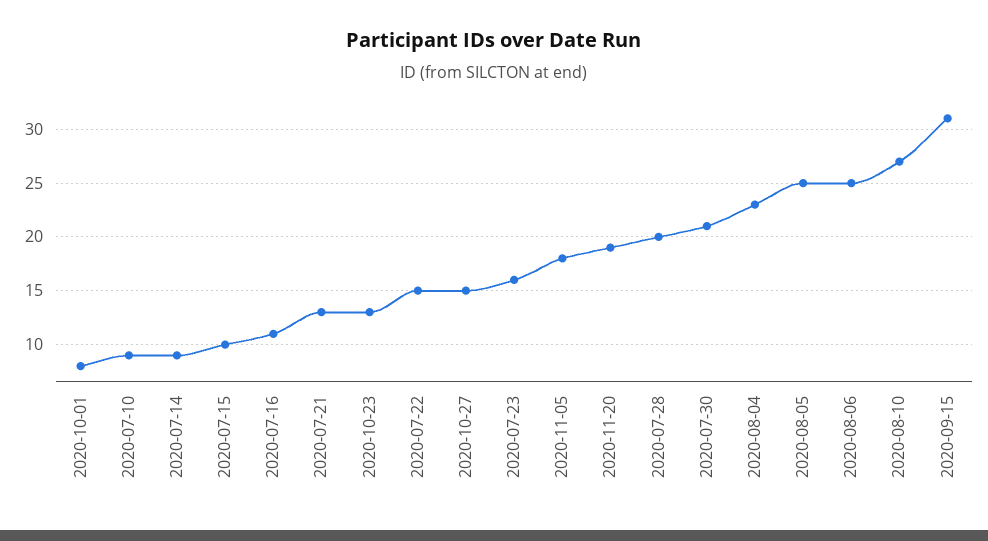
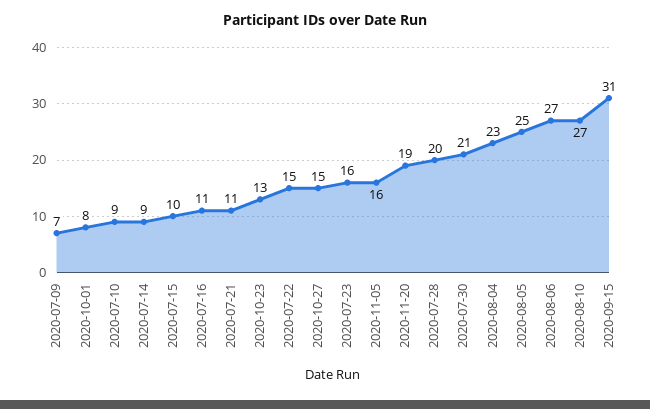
  {
    "2020-10-01": 8,
    "2020-07-10": 9,
    "2020-07-14": 9,
    "2020-07-15": 10,
    "2020-07-16": 11,
-   "2020-07-21": 13,
+   "2020-07-21": 11,
    "2020-10-23": 13,
    "2020-07-22": 15,
    "2020-10-27": 15,
    "2020-07-23": 16,
-   "2020-11-05": 18,
+   "2020-11-05": 16,
    "2020-11-20": 19,
    "2020-07-28": 20,
    "2020-07-30": 21,
    "2020-08-04": 23,
    "2020-08-05": 25,
-   "2020-08-06": 25,
+   "2020-08-06": 27,
    "2020-08-10": 27,
-   "2020-09-15": 31
+   "2020-09-15": 31,
+   "2020-07-09": 7
  }

